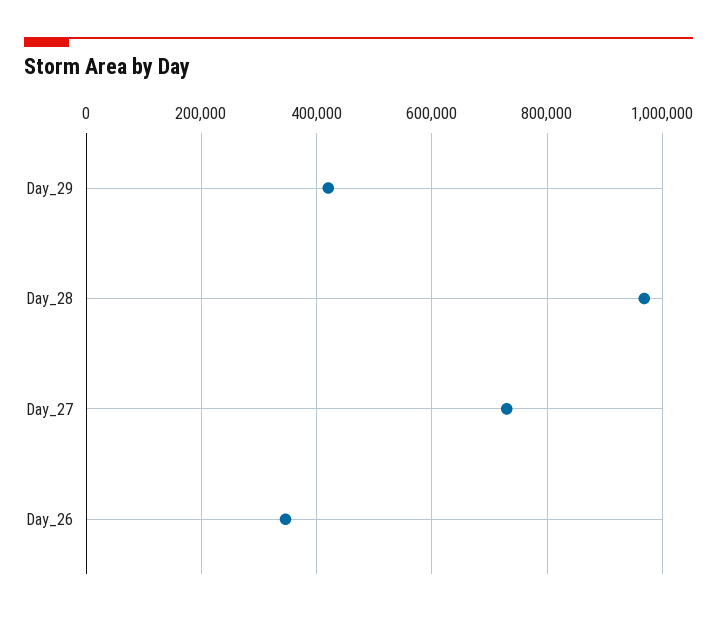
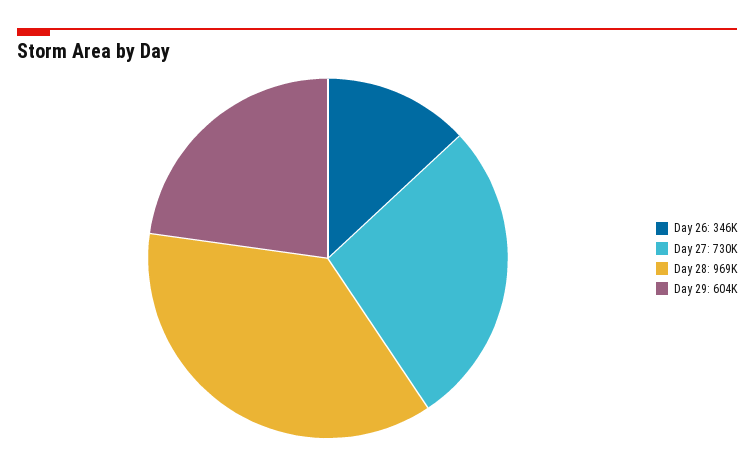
  {
-   "Day_29": 420000,
+   "Day_29": 604000,
    "Day_28": 969000,
    "Day_27": 730000,
    "Day_26": 346000
  }

